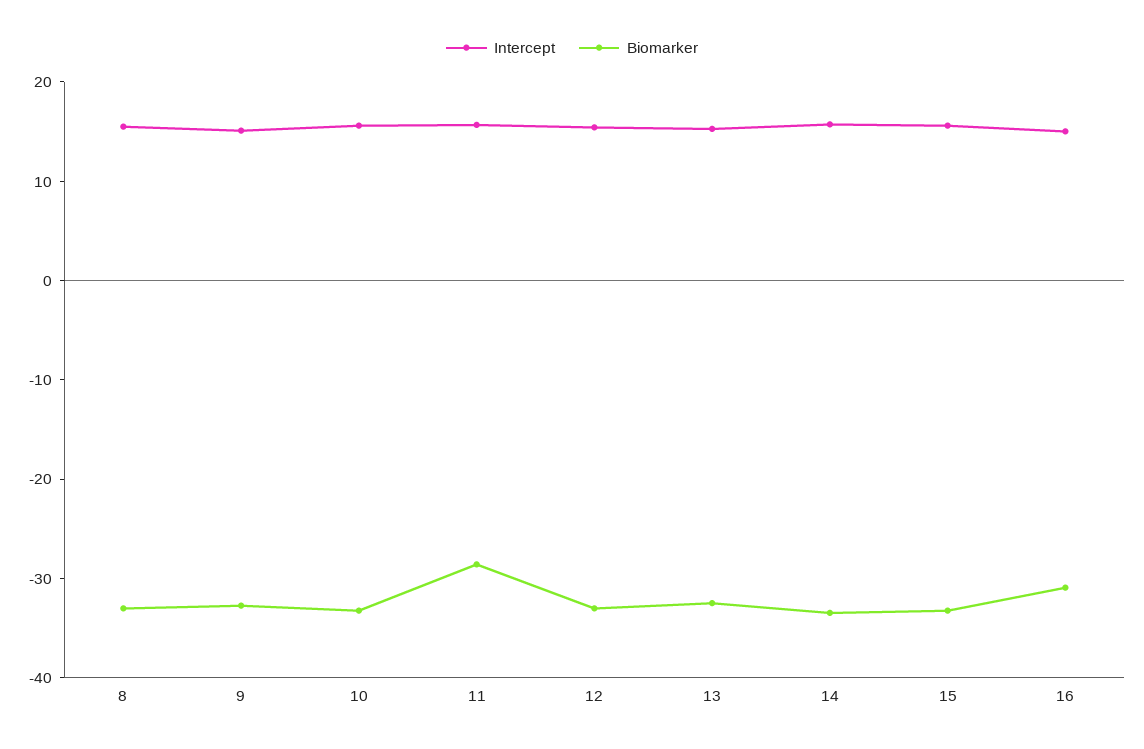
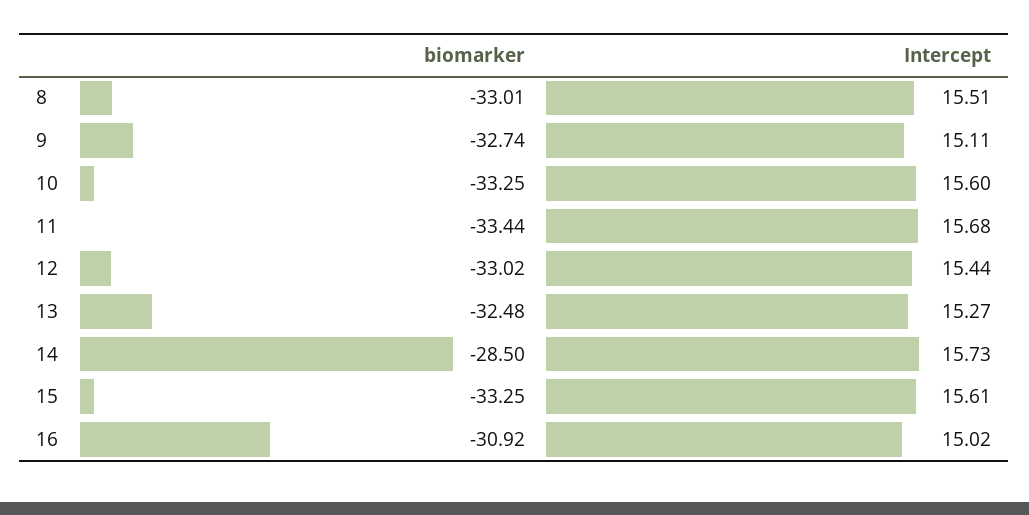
  {
    "Intercept": {
      "8": 15.51,
      "9": 15.11,
      "10": 15.6,
      "11": 15.68,
      "12": 15.44,
      "13": 15.27,
      "14": 15.73,
      "15": 15.61,
      "16": 15.02
    },
    "Biomarker": {
      "8": -33.01,
      "9": -32.74,
      "10": -33.25,
-     "11": -28,
+     "11": -33.44,
      "12": -33.02,
      "13": -32.48,
-     "14": -34,
+     "14": -28.5,
      "15": -33.25,
      "16": -30.92
    }
  }

